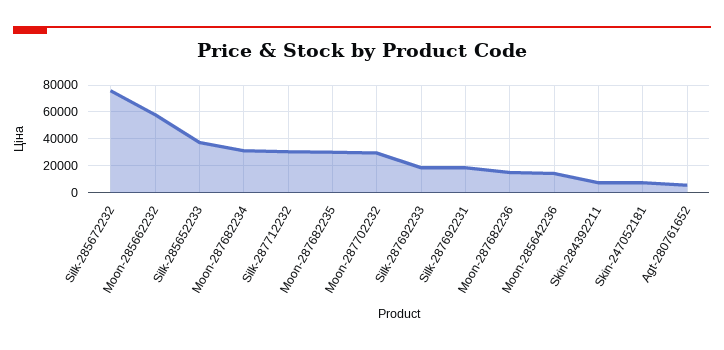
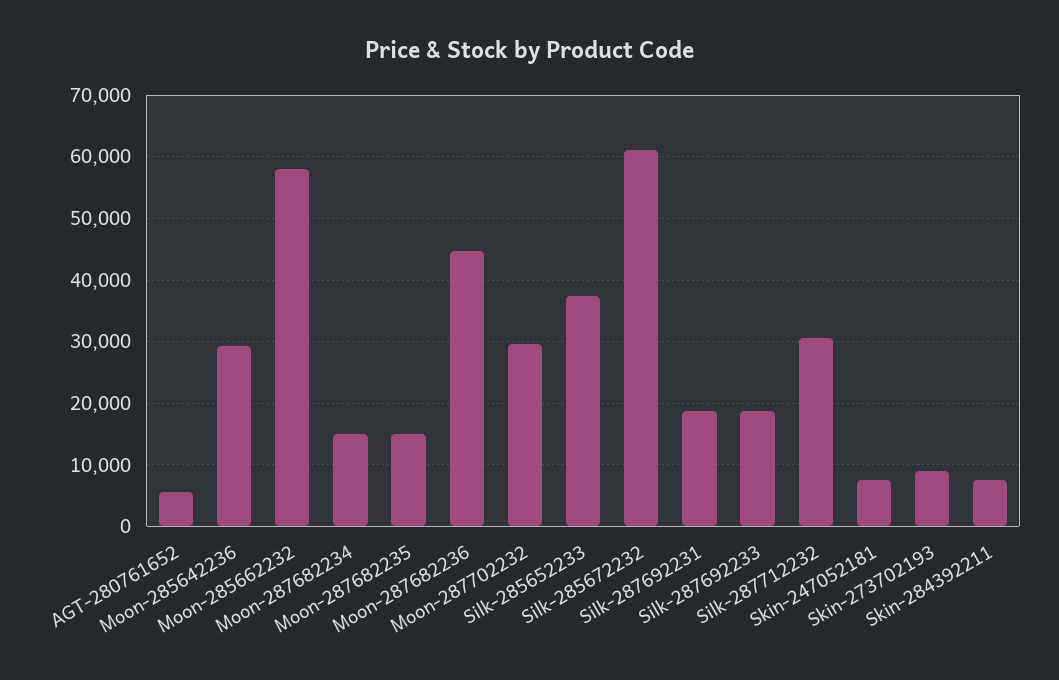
  {
-   "Silk-285672232": 75000,
+   "Silk-285672232": 61000,
    "Moon-285662232": 58000,
    "Silk-285652233": 37000,
-   "Moon-287682234": 30000,
+   "Moon-287682234": 15000,
    "Silk-287712232": 31000,
-   "Moon-287682235": 30000,
+   "Moon-287682235": 15000,
    "Moon-287702232": 30000,
    "Silk-287692233": 19000,
    "Silk-287692231": 19000,
-   "Moon-287682236": 15000,
+   "Moon-287682236": 45000,
-   "Moon-285642236": 15000,
+   "Moon-285642236": 29000,
    "Skin-284392211": 8000,
    "Skin-247052181": 8000,
-   "Agt-280761652": 6000
+   "Agt-280761652": 6000,
+   "Skin-273702193": 9000
  }

